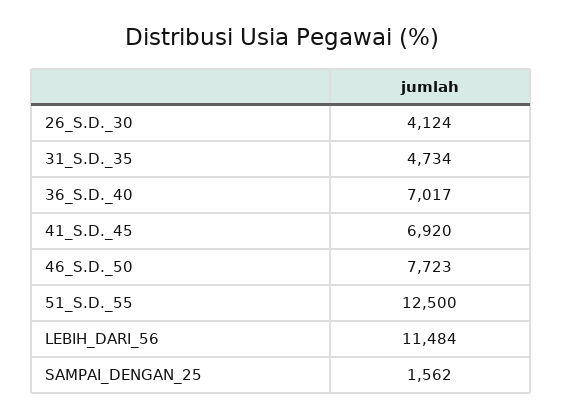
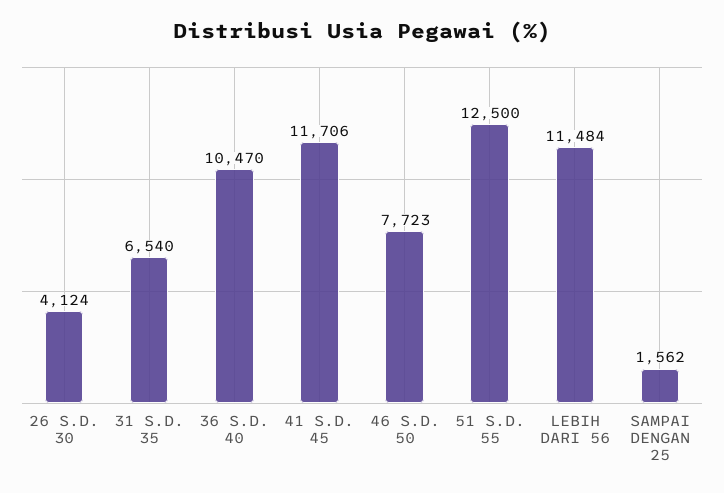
  {
    "26_S.D._30": 4124,
-   "31_S.D._35": 4734,
+   "31_S.D._35": 6540,
-   "36_S.D._40": 7017,
+   "36_S.D._40": 10470,
-   "41_S.D._45": 6920,
+   "41_S.D._45": 11706,
    "46_S.D._50": 7723,
    "51_S.D._55": 12500,
    "LEBIH_DARI_56": 11484,
    "SAMPAI_DENGAN_25": 1562
  }

